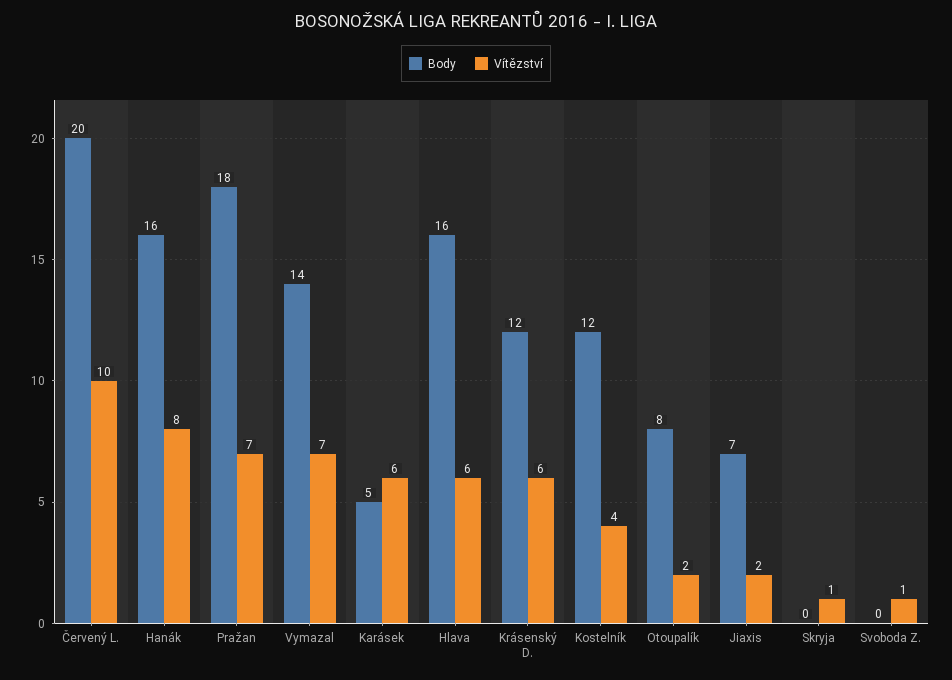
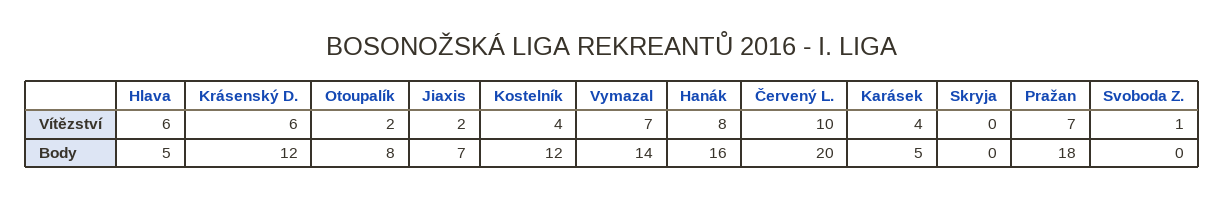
  {
    "Body": {
      "Červený L.": 20,
      "Hanák": 16,
      "Pražan": 18,
      "Vymazal": 14,
      "Karásek": 5,
-     "Hlava": 16,
+     "Hlava": 5,
      "Krásenský D.": 12,
      "Kostelník": 12,
      "Otoupalík": 8,
      "Jiaxis": 7,
      "Skryja": 0,
      "Svoboda Z.": 0
    },
    "Vítězství": {
      "Červený L.": 10,
      "Hanák": 8,
      "Pražan": 7,
      "Vymazal": 7,
-     "Karásek": 6,
+     "Karásek": 4,
      "Hlava": 6,
      "Krásenský D.": 6,
      "Kostelník": 4,
      "Otoupalík": 2,
      "Jiaxis": 2,
-     "Skryja": 1,
+     "Skryja": 0,
      "Svoboda Z.": 1
    }
  }

